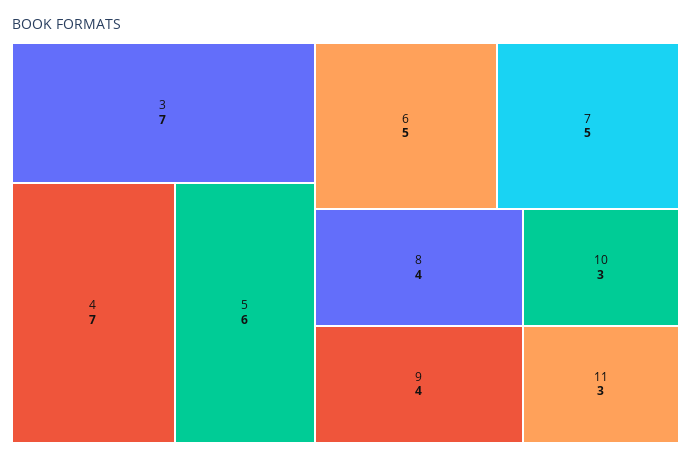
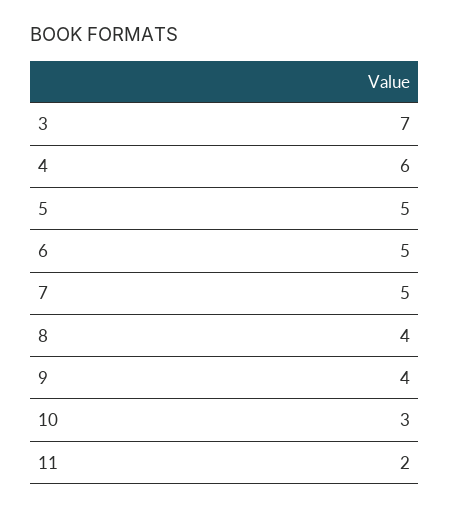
  {
    "3": 7,
-   "4": 7,
+   "4": 6,
-   "5": 6,
+   "5": 5,
    "6": 5,
    "7": 5,
    "8": 4,
    "9": 4,
    "10": 3,
-   "11": 3
+   "11": 2
  }

